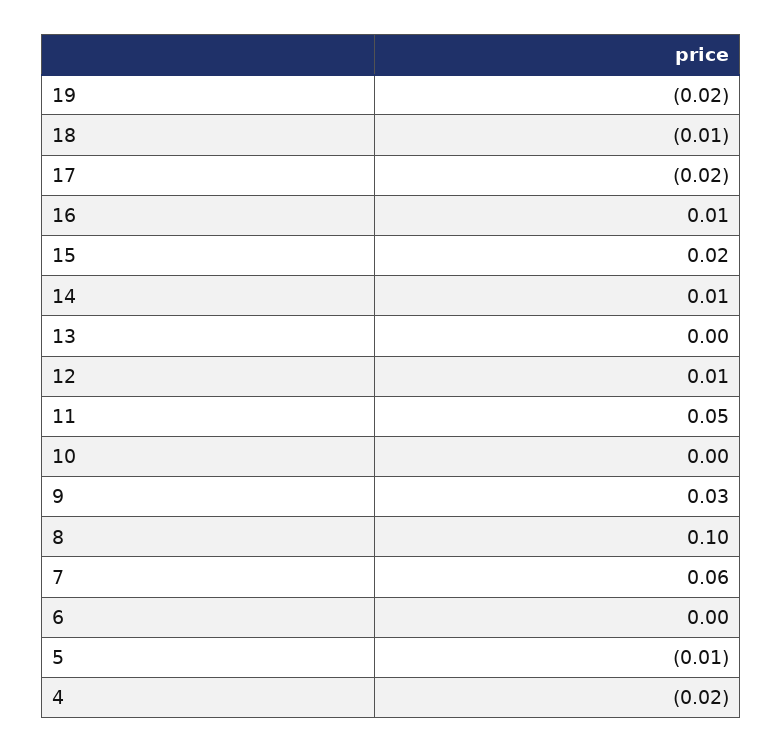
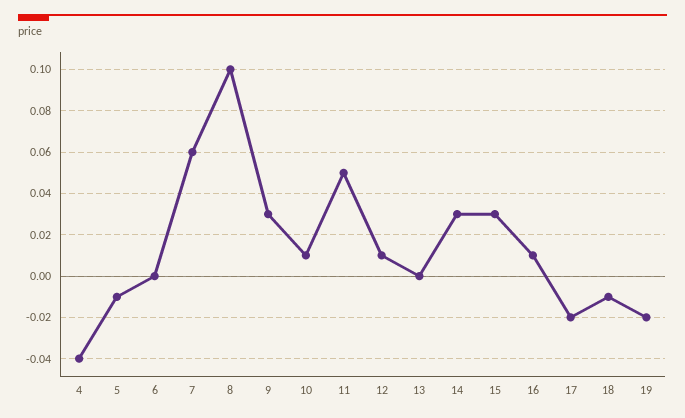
  {
    "19": -0.02,
    "18": -0.01,
    "17": -0.02,
    "16": 0.01,
-   "15": 0.02,
+   "15": 0.03,
-   "14": 0.01,
+   "14": 0.03,
    "13": 0,
    "12": 0.01,
    "11": 0.05,
-   "10": 0,
+   "10": 0.01,
    "9": 0.03,
    "8": 0.1,
    "7": 0.06,
    "6": 0,
    "5": -0.01,
-   "4": -0.02
+   "4": -0.04
  }

